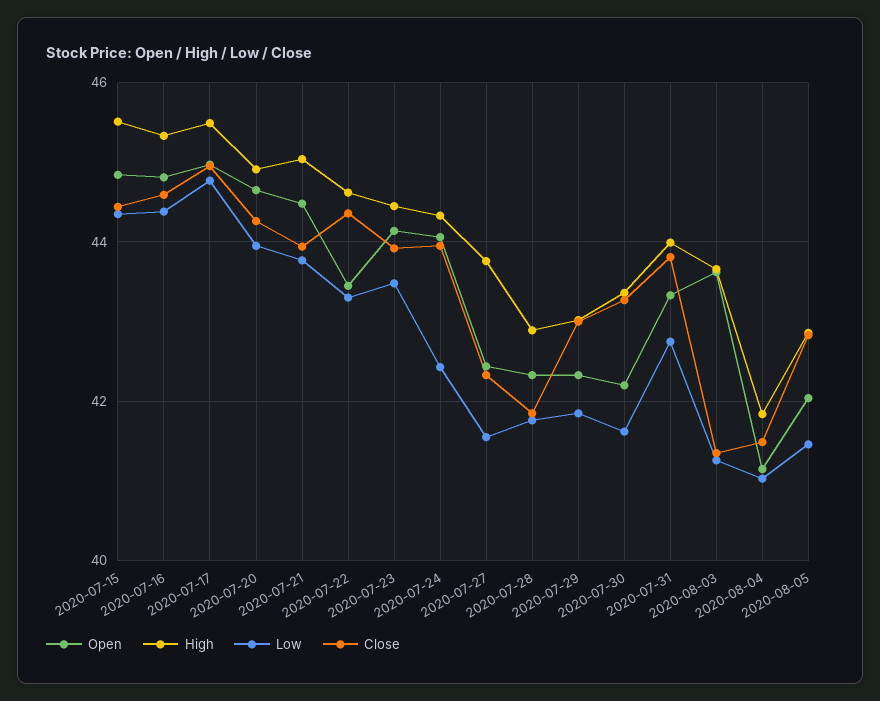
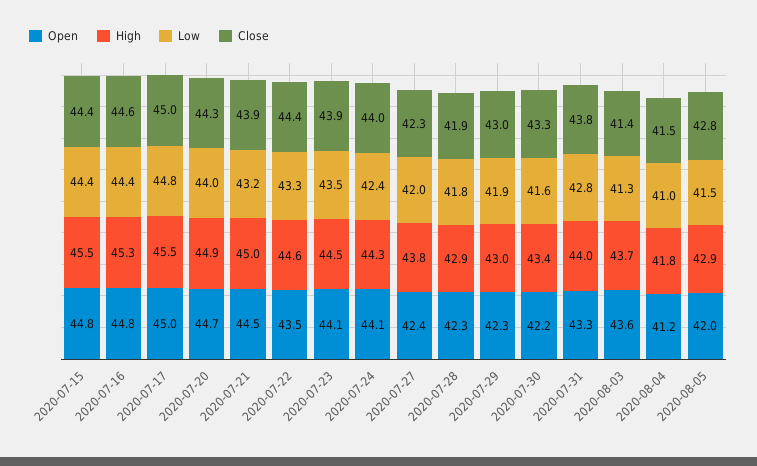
  {
    "Open": {
      "2020-07-15": 44.8,
      "2020-07-16": 44.8,
      "2020-07-17": 45,
      "2020-07-20": 44.7,
      "2020-07-21": 44.5,
      "2020-07-22": 43.5,
      "2020-07-23": 44.1,
      "2020-07-24": 44.1,
      "2020-07-27": 42.4,
      "2020-07-28": 42.3,
      "2020-07-29": 42.3,
      "2020-07-30": 42.2,
      "2020-07-31": 43.3,
      "2020-08-03": 43.6,
      "2020-08-04": 41.2,
      "2020-08-05": 42
    },
    "High": {
      "2020-07-15": 45.5,
      "2020-07-16": 45.3,
      "2020-07-17": 45.5,
      "2020-07-20": 44.9,
      "2020-07-21": 45,
      "2020-07-22": 44.6,
      "2020-07-23": 44.5,
      "2020-07-24": 44.3,
      "2020-07-27": 43.8,
      "2020-07-28": 42.9,
      "2020-07-29": 43,
      "2020-07-30": 43.4,
      "2020-07-31": 44,
      "2020-08-03": 43.7,
      "2020-08-04": 41.8,
      "2020-08-05": 42.9
    },
    "Low": {
      "2020-07-15": 44.4,
      "2020-07-16": 44.4,
      "2020-07-17": 44.8,
      "2020-07-20": 44,
-     "2020-07-21": 43.8,
+     "2020-07-21": 43.2,
      "2020-07-22": 43.3,
      "2020-07-23": 43.5,
      "2020-07-24": 42.4,
-     "2020-07-27": 41.6,
+     "2020-07-27": 42,
      "2020-07-28": 41.8,
      "2020-07-29": 41.9,
      "2020-07-30": 41.6,
      "2020-07-31": 42.8,
      "2020-08-03": 41.3,
      "2020-08-04": 41,
      "2020-08-05": 41.5
    },
    "Close": {
      "2020-07-15": 44.4,
      "2020-07-16": 44.6,
      "2020-07-17": 45,
      "2020-07-20": 44.3,
      "2020-07-21": 43.9,
      "2020-07-22": 44.4,
      "2020-07-23": 43.9,
      "2020-07-24": 44,
      "2020-07-27": 42.3,
      "2020-07-28": 41.9,
      "2020-07-29": 43,
      "2020-07-30": 43.3,
      "2020-07-31": 43.8,
      "2020-08-03": 41.4,
      "2020-08-04": 41.5,
      "2020-08-05": 42.8
    }
  }

